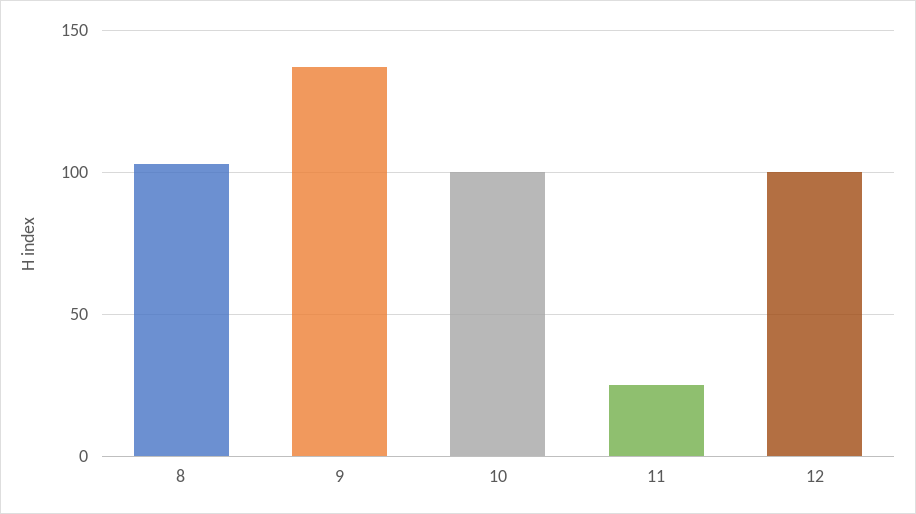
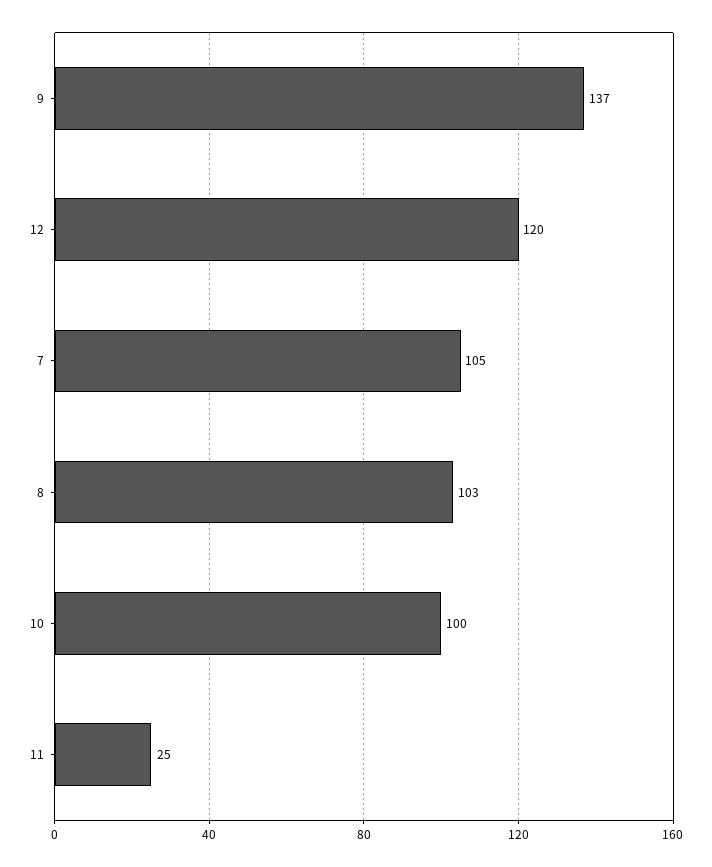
  {
    "8": 103,
    "9": 137,
    "10": 100,
    "11": 25,
-   "12": 100
+   "12": 120,
+   "7": 105
  }

